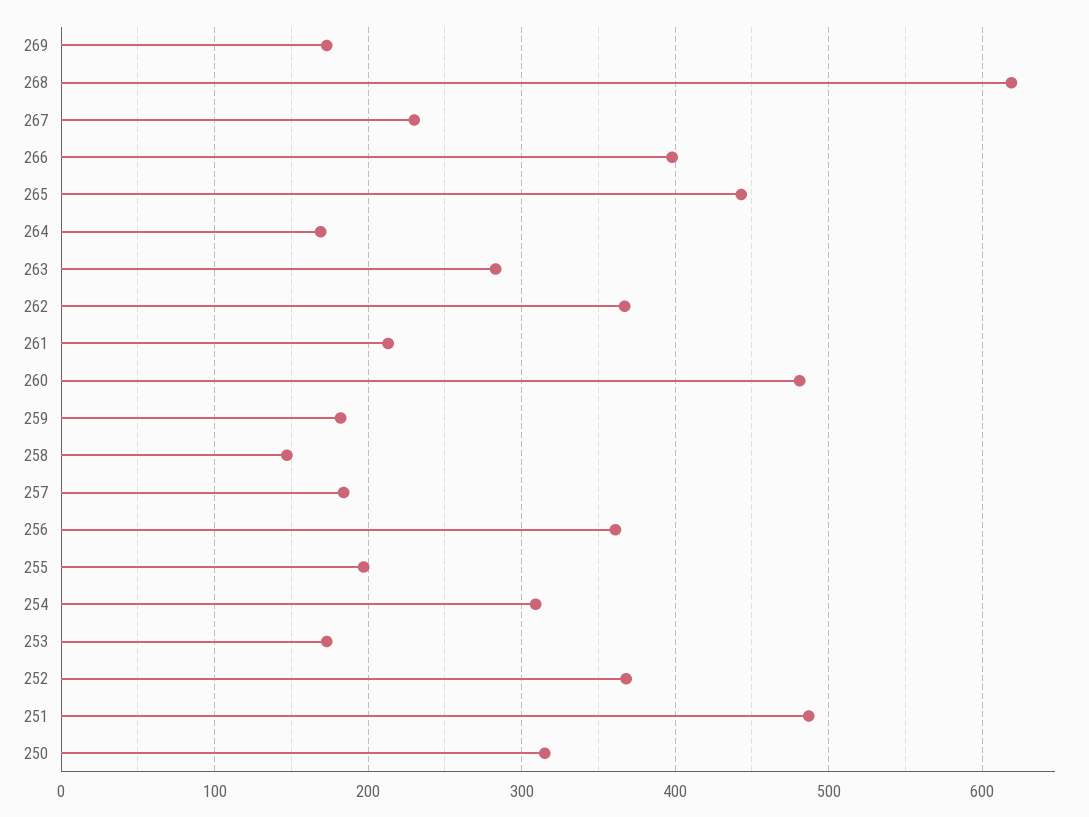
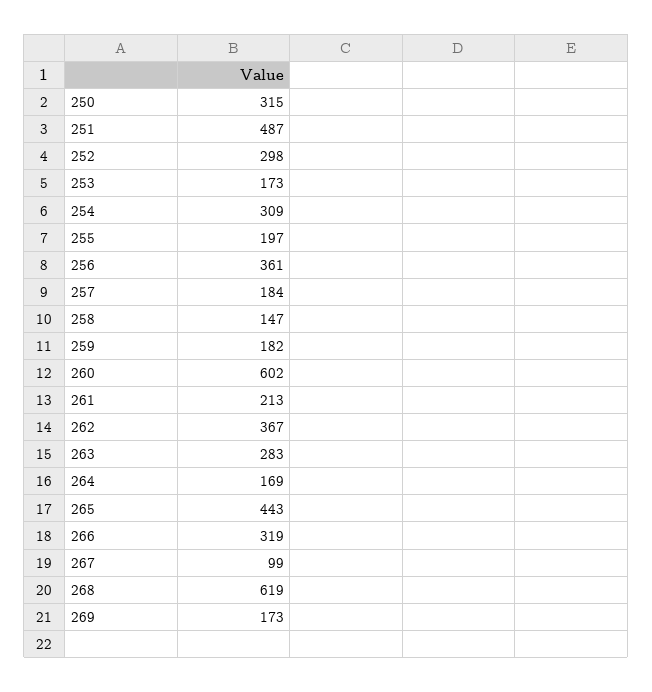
  {
    "269": 173,
    "268": 619,
-   "267": 230,
+   "267": 99,
-   "266": 400,
+   "266": 319,
    "265": 443,
    "264": 169,
    "263": 283,
    "262": 367,
    "261": 213,
-   "260": 480,
+   "260": 602,
    "259": 182,
    "258": 147,
    "257": 184,
    "256": 361,
    "255": 197,
    "254": 309,
    "253": 173,
-   "252": 370,
+   "252": 298,
    "251": 487,
    "250": 315
  }

